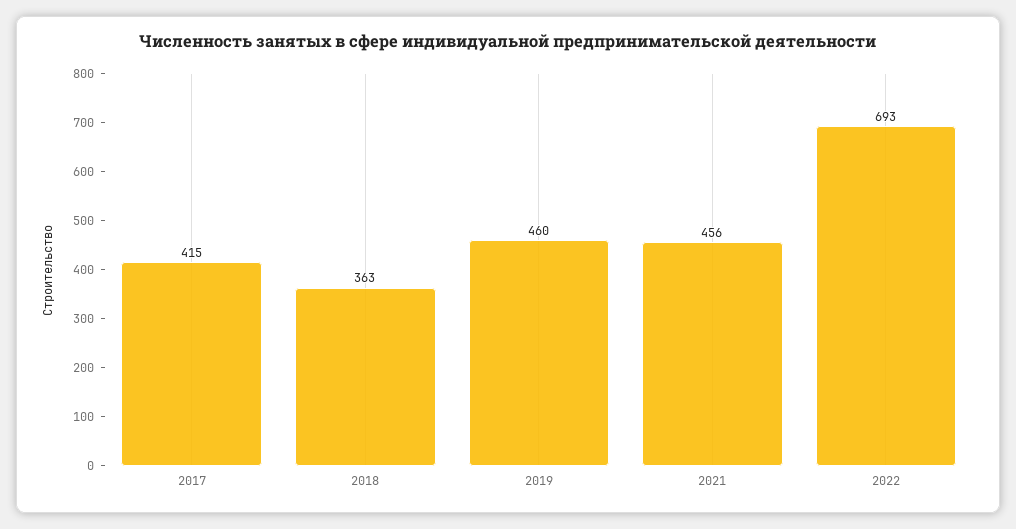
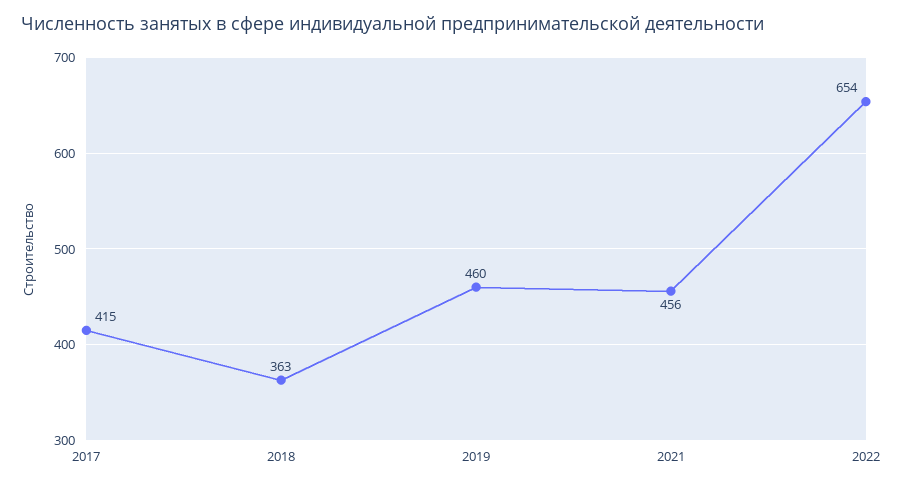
  {
    "2017": 415,
    "2018": 363,
    "2019": 460,
    "2021": 456,
-   "2022": 693
+   "2022": 654
  }

